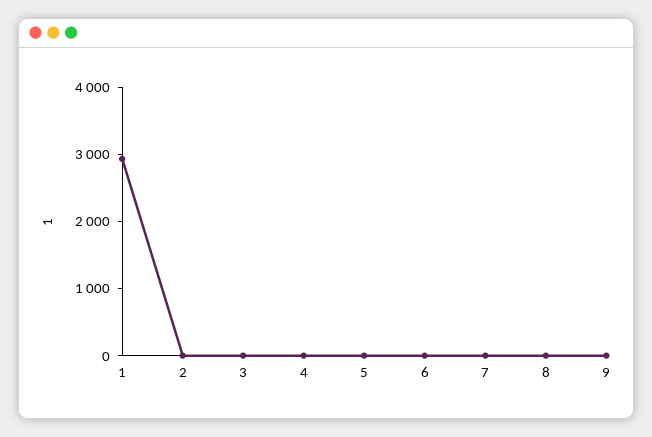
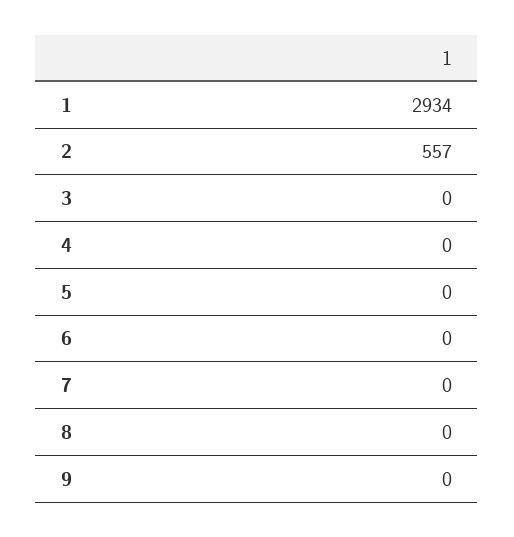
  {
    "1": 2934,
-   "2": 0,
+   "2": 557,
    "3": 0,
    "4": 0,
    "5": 0,
    "6": 0,
    "7": 0,
    "8": 0,
    "9": 0
  }

